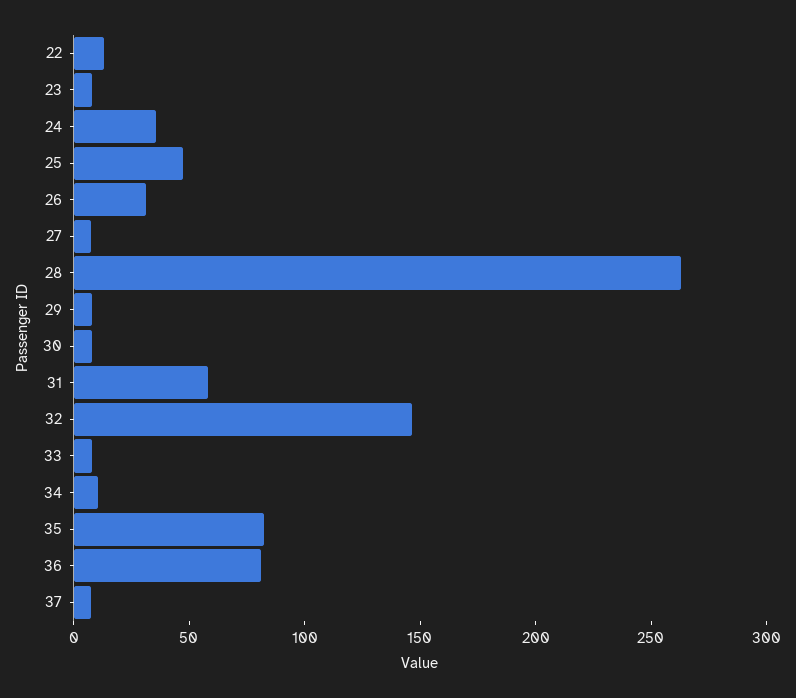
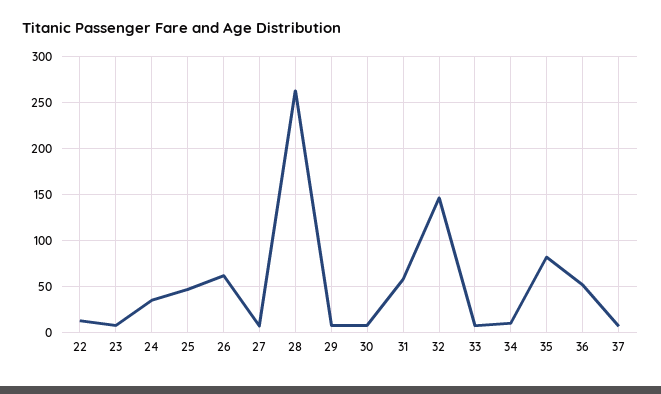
  {
    "22": 10,
    "23": 10,
    "24": 40,
    "25": 50,
-   "26": 30,
+   "26": 60,
    "27": 10,
    "28": 260,
    "29": 10,
    "30": 10,
    "31": 60,
    "32": 150,
    "33": 10,
    "34": 10,
    "35": 80,
-   "36": 80,
+   "36": 50,
    "37": 10
  }

